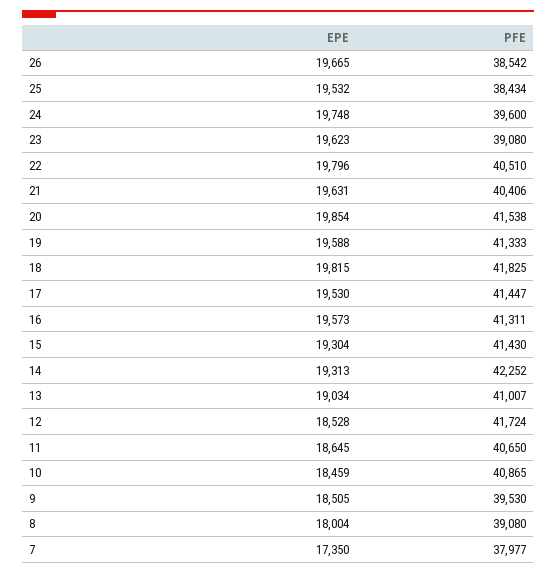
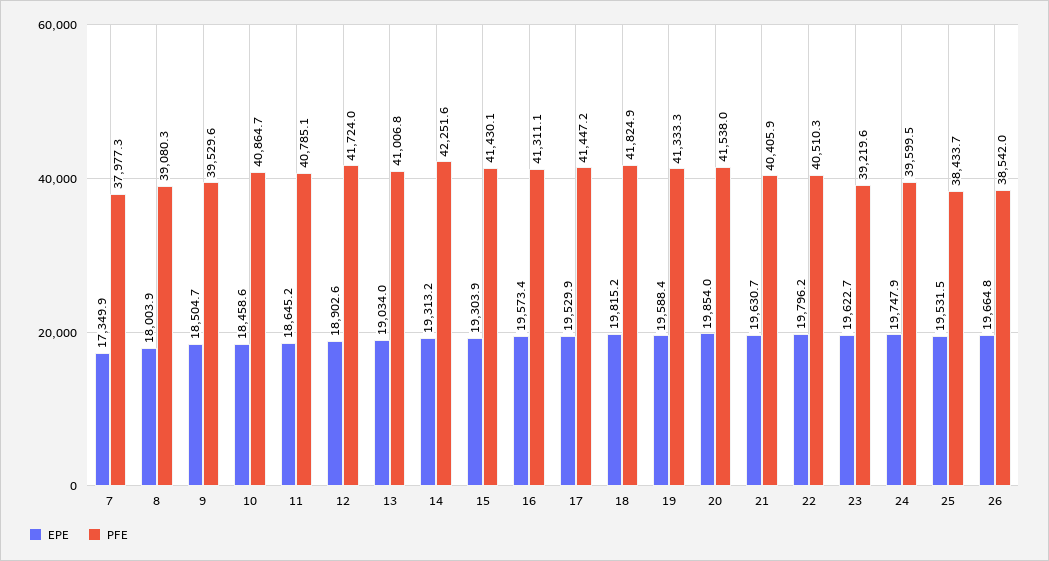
  {
    "EPE": {
      "26": 19664.8,
      "25": 19531.5,
      "24": 19747.9,
      "23": 19622.7,
      "22": 19796.2,
      "21": 19630.7,
      "20": 19854,
      "19": 19588.4,
      "18": 19815.2,
      "17": 19529.9,
      "16": 19573.4,
      "15": 19303.9,
      "14": 19313.2,
      "13": 19034,
-     "12": 18528,
+     "12": 18902.6,
      "11": 18645.2,
      "10": 18458.6,
      "9": 18504.7,
      "8": 18003.9,
      "7": 17349.9
    },
    "PFE": {
      "26": 38542,
      "25": 38433.7,
      "24": 39599.5,
-     "23": 39080,
+     "23": 39219.6,
      "22": 40510.3,
      "21": 40405.9,
      "20": 41538,
      "19": 41333.3,
      "18": 41824.9,
      "17": 41447.2,
      "16": 41311.1,
      "15": 41430.1,
      "14": 42251.6,
      "13": 41006.8,
      "12": 41724,
-     "11": 40650,
+     "11": 40785.1,
      "10": 40864.7,
      "9": 39529.6,
      "8": 39080.3,
      "7": 37977.3
    }
  }

